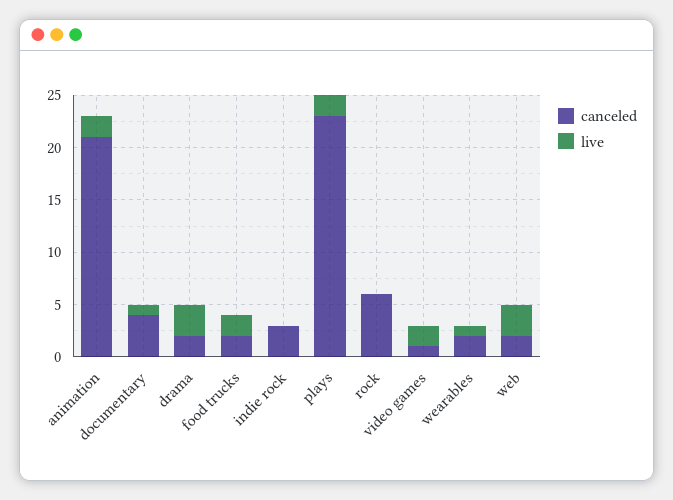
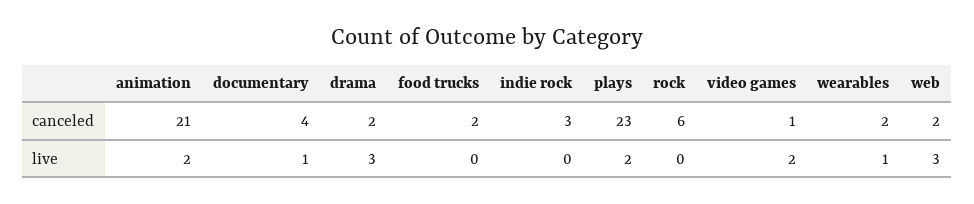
  {
    "canceled": {
      "animation": 21,
      "documentary": 4,
      "drama": 2,
      "food trucks": 2,
      "indie rock": 3,
      "plays": 23,
      "rock": 6,
      "video games": 1,
      "wearables": 2,
      "web": 2
    },
    "live": {
      "animation": 2,
      "documentary": 1,
      "drama": 3,
-     "food trucks": 2,
+     "food trucks": 0,
      "indie rock": 0,
      "plays": 2,
      "rock": 0,
      "video games": 2,
      "wearables": 1,
      "web": 3
    }
  }

